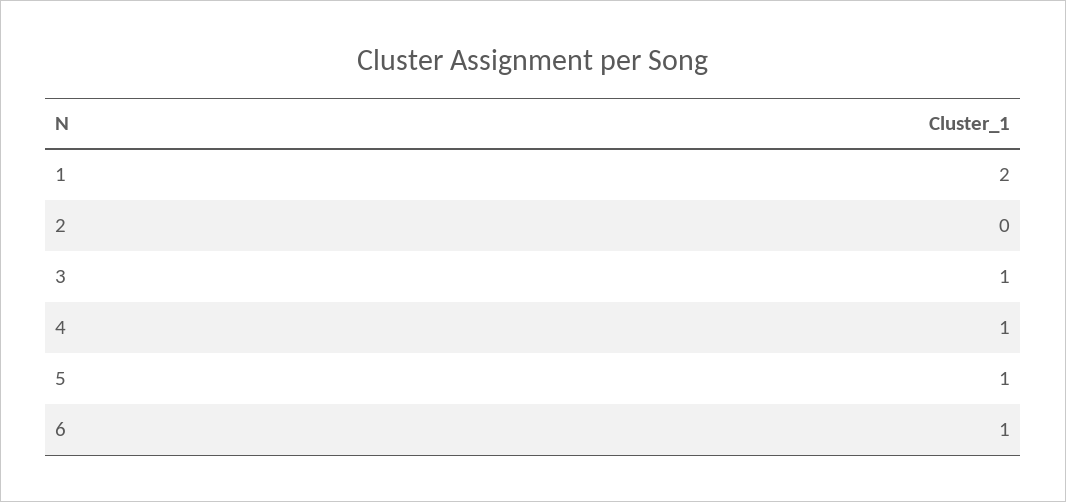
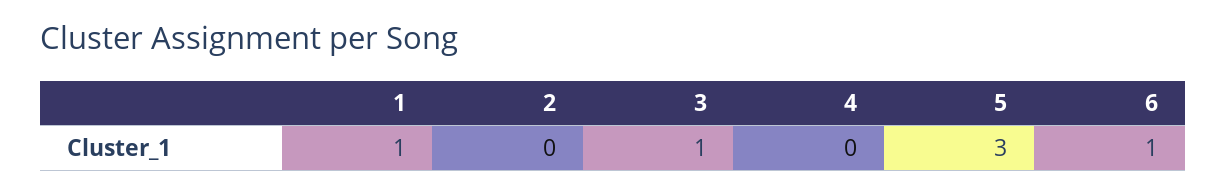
  {
-   "1": 2,
+   "1": 1,
    "2": 0,
    "3": 1,
-   "4": 1,
+   "4": 0,
-   "5": 1,
+   "5": 3,
    "6": 1
  }

